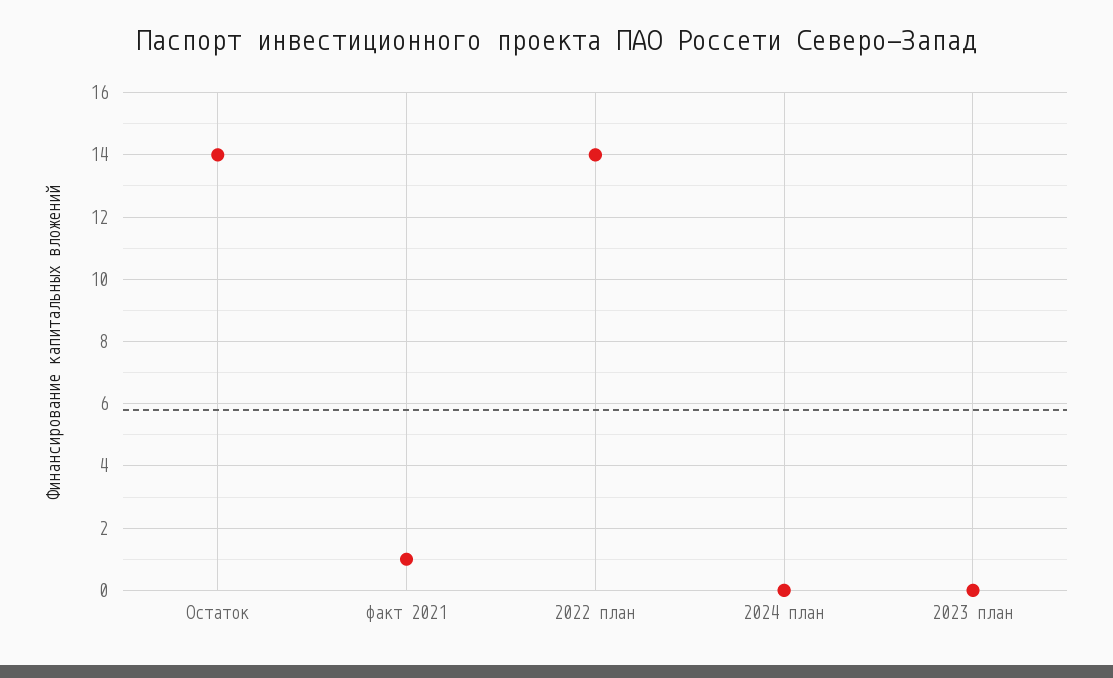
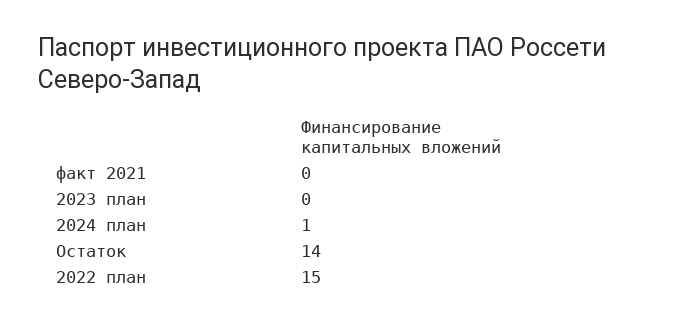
  {
    "Остаток": 14,
-   "факт 2021": 1,
+   "факт 2021": 0,
-   "2022 план": 14,
+   "2022 план": 15,
-   "2024 план": 0,
+   "2024 план": 1,
    "2023 план": 0
  }

